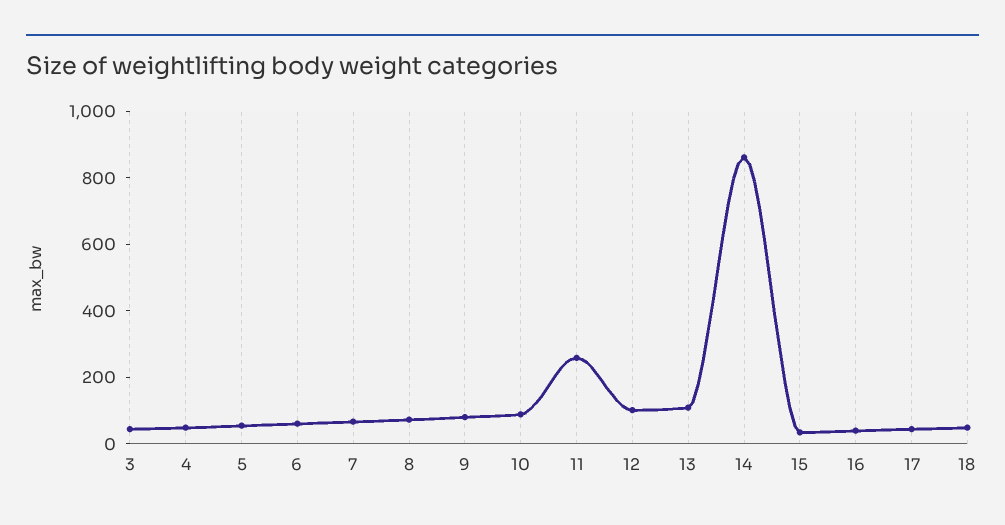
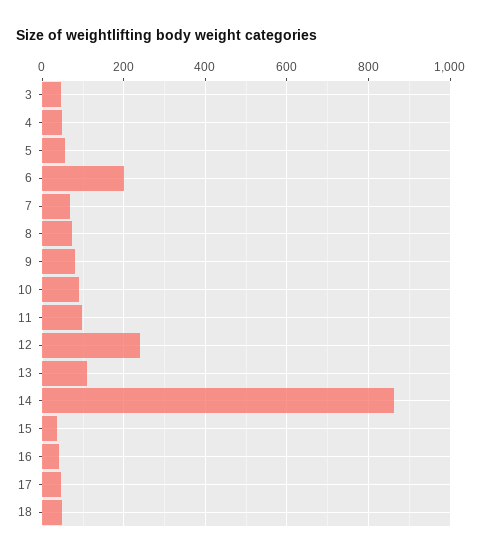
  {
    "3": 40,
    "4": 40,
    "5": 60,
-   "6": 50,
+   "6": 200,
    "7": 60,
    "8": 80,
    "9": 80,
    "10": 80,
-   "11": 250,
+   "11": 100,
-   "12": 100,
+   "12": 240,
    "13": 100,
    "14": 860,
    "15": 40,
    "16": 40,
    "17": 40,
    "18": 40
  }

